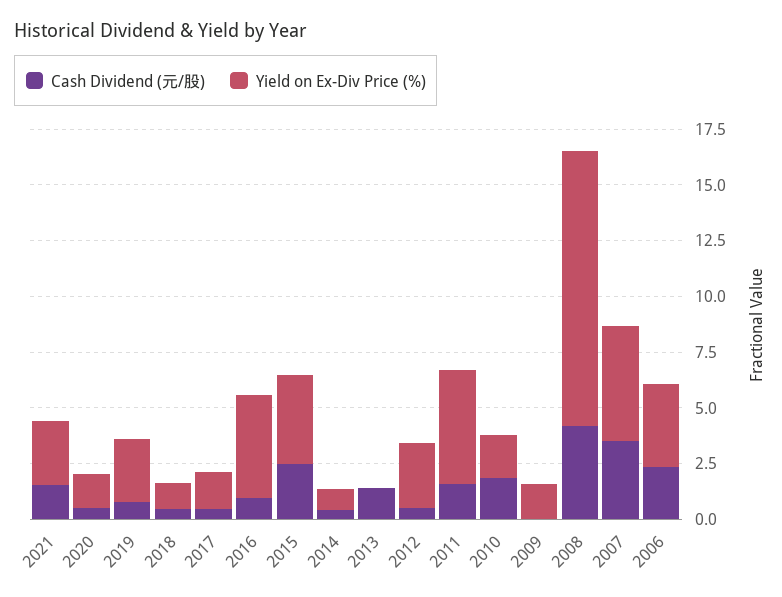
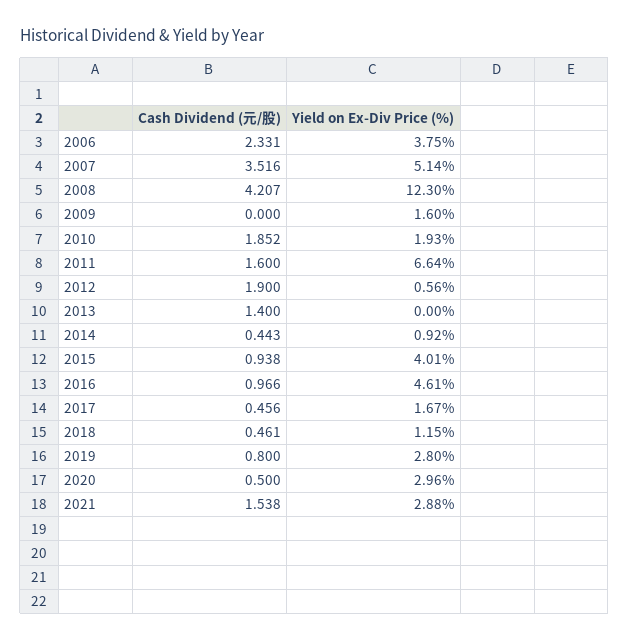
  {
    "Cash Dividend (元/股)": {
      "2021": 1.538,
      "2020": 0.5,
      "2019": 0.8,
      "2018": 0.461,
      "2017": 0.456,
      "2016": 0.966,
-     "2015": 2.5,
+     "2015": 0.938,
      "2014": 0.443,
      "2013": 1.4,
-     "2012": 0.5,
+     "2012": 1.9,
      "2011": 1.6,
      "2010": 1.852,
      "2009": 0,
      "2008": 4.207,
      "2007": 3.516,
      "2006": 2.331
    },
    "Yield on Ex-Div Price (%)": {
      "2021": 2.88,
-     "2020": 1.5,
+     "2020": 2.96,
      "2019": 2.8,
      "2018": 1.15,
      "2017": 1.67,
      "2016": 4.61,
      "2015": 4.01,
      "2014": 0.92,
      "2013": 0,
-     "2012": 3,
+     "2012": 0.56,
-     "2011": 5,
+     "2011": 6.64,
      "2010": 1.93,
      "2009": 1.6,
      "2008": 12.3,
      "2007": 5.14,
      "2006": 3.75
    }
  }

